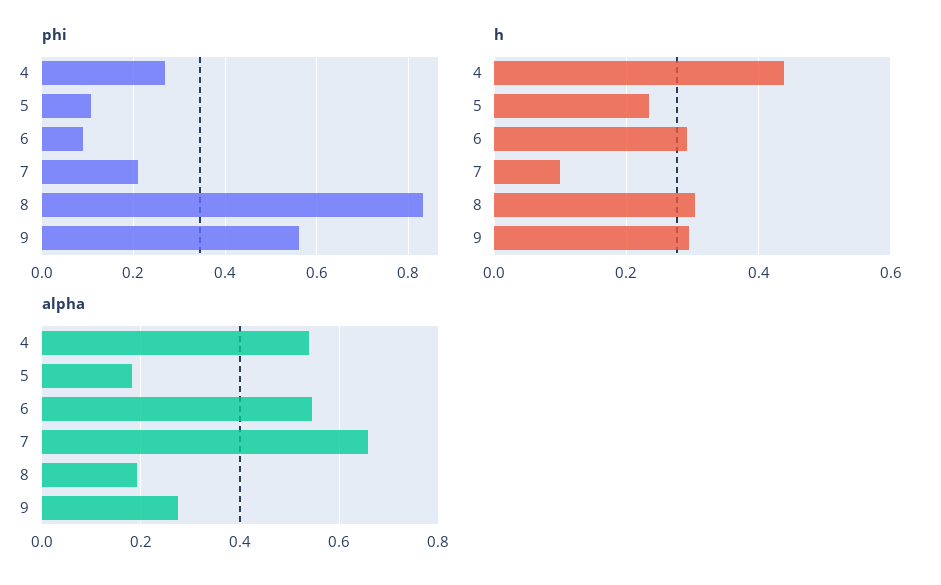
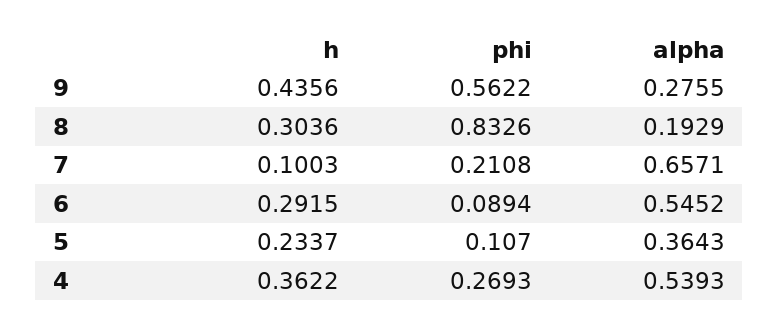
  {
    "phi": {
      "4": 0.2693,
      "5": 0.107,
      "6": 0.0894,
      "7": 0.2108,
      "8": 0.8326,
      "9": 0.5622
    },
    "h": {
-     "4": 0.44,
+     "4": 0.3622,
      "5": 0.2337,
      "6": 0.2915,
      "7": 0.1003,
      "8": 0.3036,
-     "9": 0.3
+     "9": 0.4356
    },
    "alpha": {
      "4": 0.5393,
-     "5": 0.18,
+     "5": 0.3643,
      "6": 0.5452,
      "7": 0.6571,
      "8": 0.1929,
      "9": 0.2755
    }
  }

